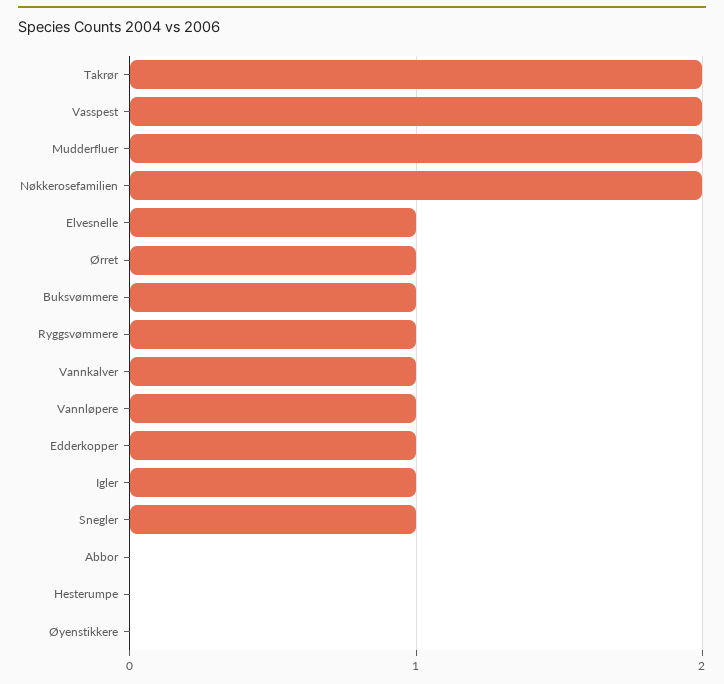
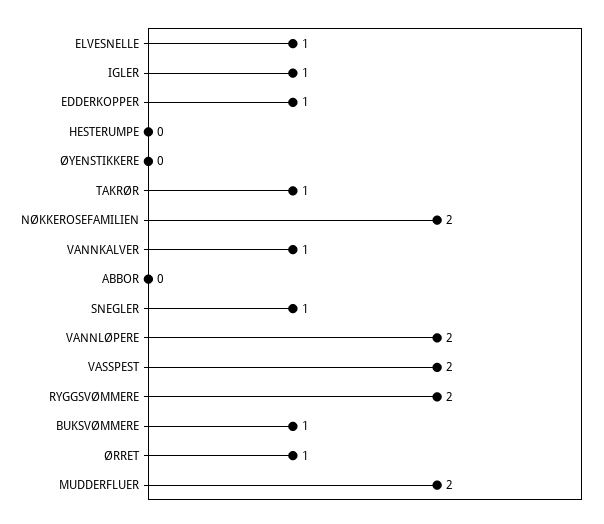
  {
-   "Takrør": 2,
+   "Takrør": 1,
    "Vasspest": 2,
    "Mudderfluer": 2,
    "Nøkkerosefamilien": 2,
    "Elvesnelle": 1,
    "Ørret": 1,
    "Buksvømmere": 1,
-   "Ryggsvømmere": 1,
+   "Ryggsvømmere": 2,
    "Vannkalver": 1,
-   "Vannløpere": 1,
+   "Vannløpere": 2,
    "Edderkopper": 1,
    "Igler": 1,
    "Snegler": 1,
    "Abbor": 0,
    "Hesterumpe": 0,
    "Øyenstikkere": 0
  }

